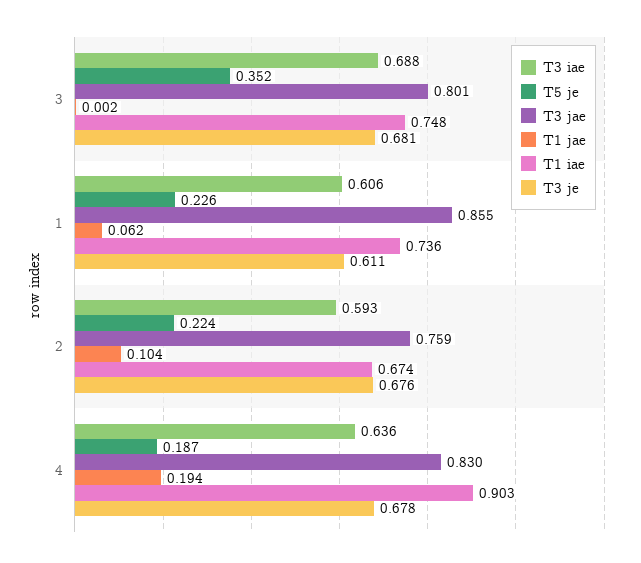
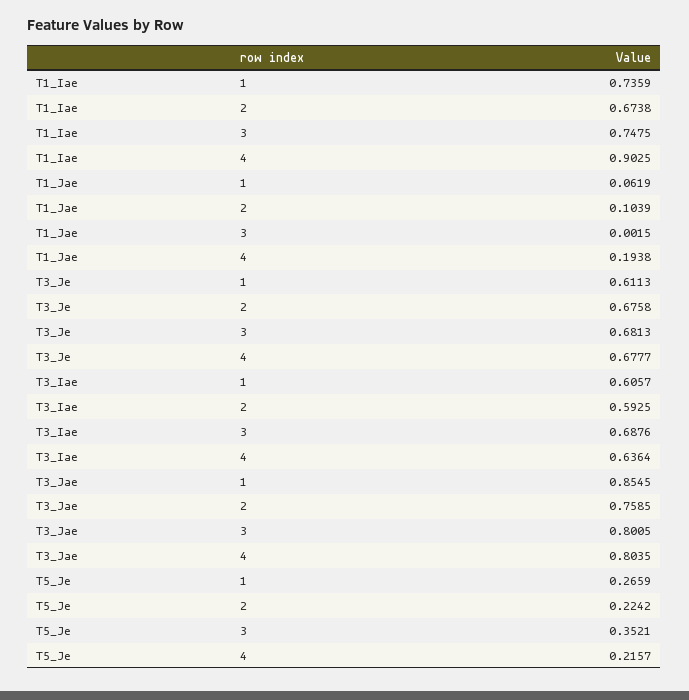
  {
    "T3 iae": {
      "3": 0.6876,
      "1": 0.6057,
      "2": 0.5925,
      "4": 0.6364
    },
    "T5 je": {
      "3": 0.3521,
-     "1": 0.226,
+     "1": 0.2659,
      "2": 0.2242,
-     "4": 0.187
+     "4": 0.2157
    },
    "T3 jae": {
      "3": 0.8005,
      "1": 0.8545,
      "2": 0.7585,
-     "4": 0.83
+     "4": 0.8035
    },
    "T1 jae": {
      "3": 0.0015,
      "1": 0.0619,
      "2": 0.1039,
      "4": 0.1938
    },
    "T1 iae": {
      "3": 0.7475,
      "1": 0.7359,
      "2": 0.6738,
      "4": 0.9025
    },
    "T3 je": {
      "3": 0.6813,
      "1": 0.6113,
      "2": 0.6758,
      "4": 0.6777
    }
  }

